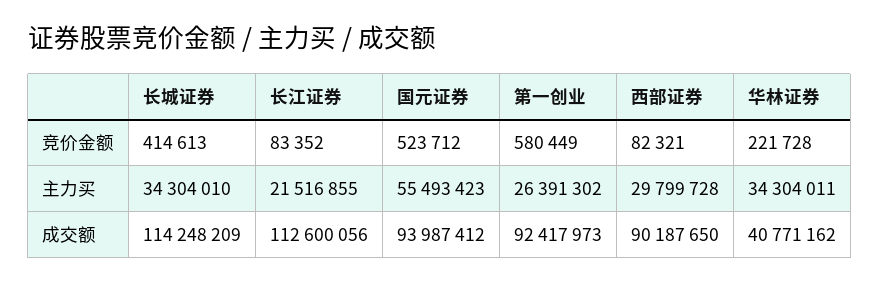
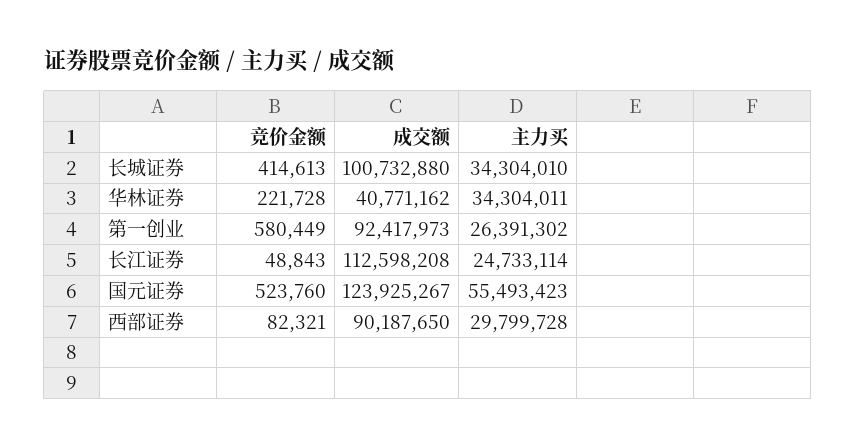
  {
    "长城证券": {
      "竞价金额": 414613,
      "主力买": 34304010,
-     "成交额": 114248209
+     "成交额": 100732880
    },
    "长江证券": {
-     "竞价金额": 83352,
+     "竞价金额": 48843,
-     "主力买": 21516855,
+     "主力买": 24733114,
-     "成交额": 112600056
+     "成交额": 112598208
    },
    "国元证券": {
-     "竞价金额": 523712,
+     "竞价金额": 523760,
      "主力买": 55493423,
-     "成交额": 93987412
+     "成交额": 123925267
    },
    "第一创业": {
      "竞价金额": 580449,
      "主力买": 26391302,
      "成交额": 92417973
    },
    "西部证券": {
      "竞价金额": 82321,
      "主力买": 29799728,
      "成交额": 90187650
    },
    "华林证券": {
      "竞价金额": 221728,
      "主力买": 34304011,
      "成交额": 40771162
    }
  }

